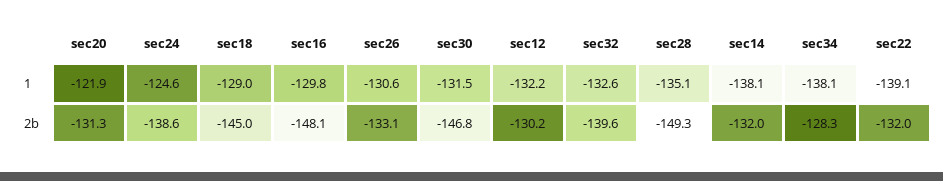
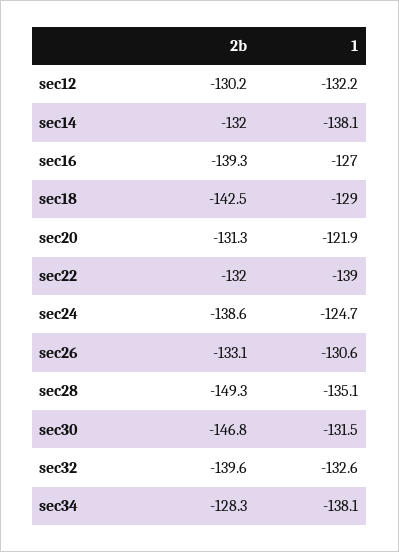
  {
    "sec20": {
      "1": -121.9,
      "2b": -131.3
    },
    "sec24": {
-     "1": -124.6,
+     "1": -124.7,
      "2b": -138.6
    },
    "sec18": {
      "1": -129,
-     "2b": -145
+     "2b": -142.5
    },
    "sec16": {
-     "1": -129.8,
+     "1": -127,
-     "2b": -148.1
+     "2b": -139.3
    },
    "sec26": {
      "1": -130.6,
      "2b": -133.1
    },
    "sec30": {
      "1": -131.5,
      "2b": -146.8
    },
    "sec12": {
      "1": -132.2,
      "2b": -130.2
    },
    "sec32": {
      "1": -132.6,
      "2b": -139.6
    },
    "sec28": {
      "1": -135.1,
      "2b": -149.3
    },
    "sec14": {
      "1": -138.1,
      "2b": -132
    },
    "sec34": {
      "1": -138.1,
      "2b": -128.3
    },
    "sec22": {
-     "1": -139.1,
+     "1": -139,
      "2b": -132
    }
  }

